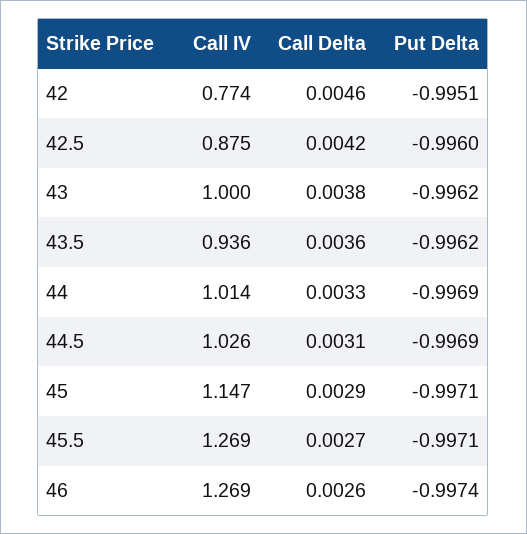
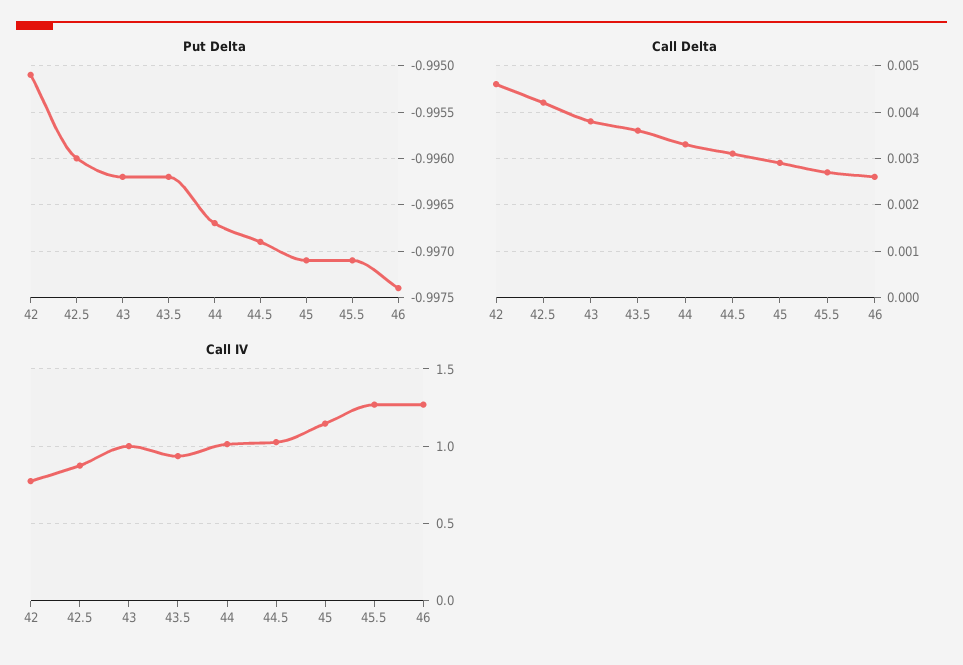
  {
    "Call IV": {
      "42": 0.774,
      "42.5": 0.875,
      "43": 1,
      "43.5": 0.936,
      "44": 1.014,
      "44.5": 1.026,
      "45": 1.147,
      "45.5": 1.269,
      "46": 1.269
    },
    "Call Delta": {
      "42": 0.0046,
      "42.5": 0.0042,
      "43": 0.0038,
      "43.5": 0.0036,
      "44": 0.0033,
      "44.5": 0.0031,
      "45": 0.0029,
      "45.5": 0.0027,
      "46": 0.0026
    },
    "Put Delta": {
      "42": -0.9951,
      "42.5": -0.996,
      "43": -0.9962,
      "43.5": -0.9962,
-     "44": -0.9969,
+     "44": -0.9967,
      "44.5": -0.9969,
      "45": -0.9971,
      "45.5": -0.9971,
      "46": -0.9974
    }
  }

